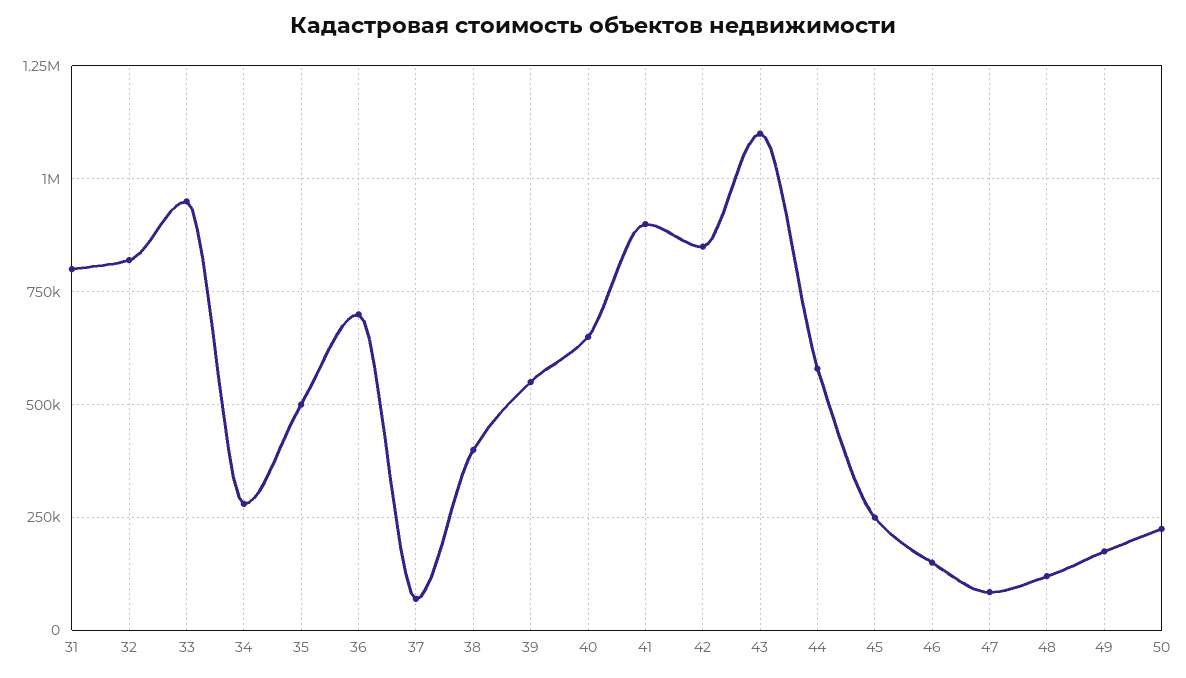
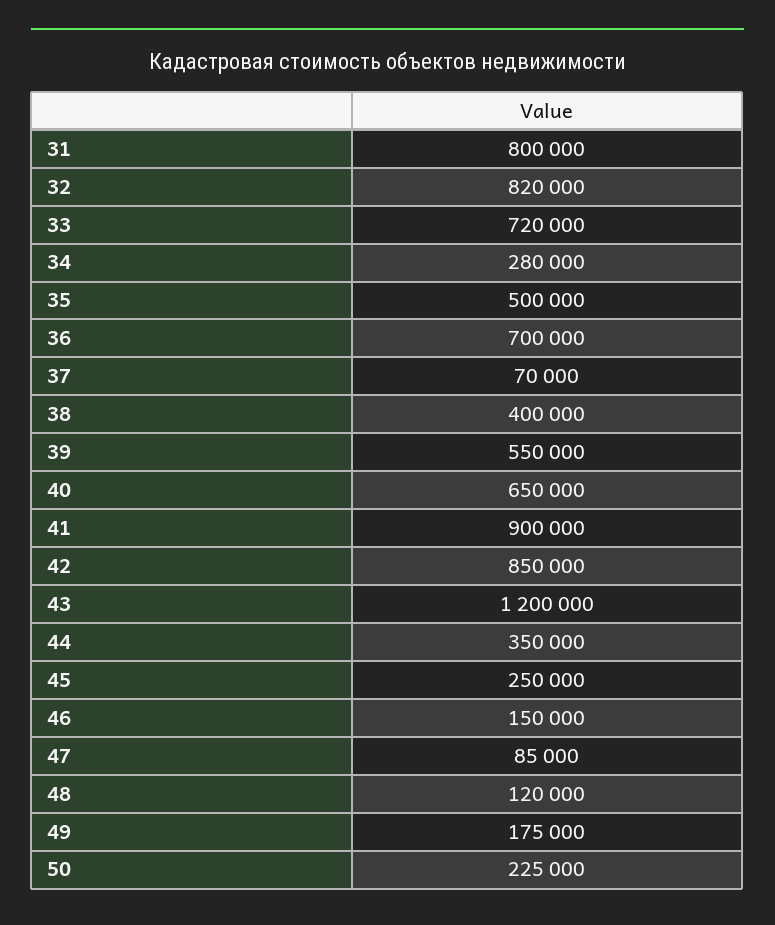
  {
    "31": 800000,
    "32": 820000,
-   "33": 950000,
+   "33": 720000,
    "34": 280000,
    "35": 500000,
    "36": 700000,
    "37": 70000,
    "38": 400000,
    "39": 550000,
    "40": 650000,
    "41": 900000,
    "42": 850000,
-   "43": 1100000,
+   "43": 1200000,
-   "44": 575000,
+   "44": 350000,
    "45": 250000,
    "46": 150000,
    "47": 85000,
    "48": 120000,
    "49": 175000,
    "50": 225000
  }

